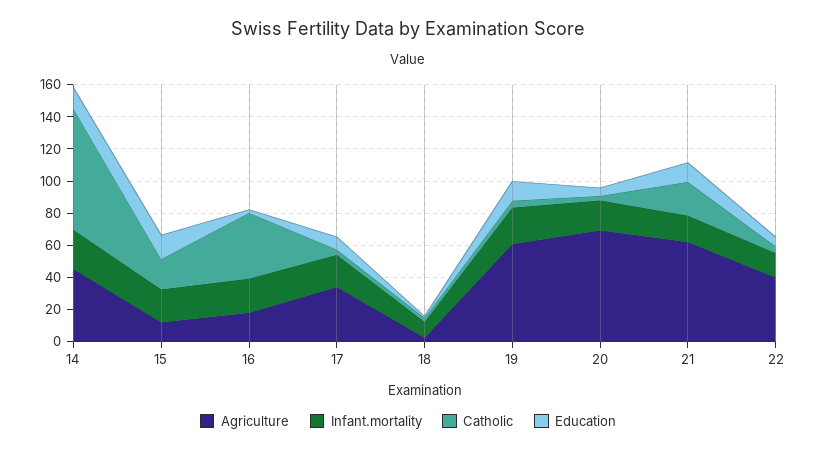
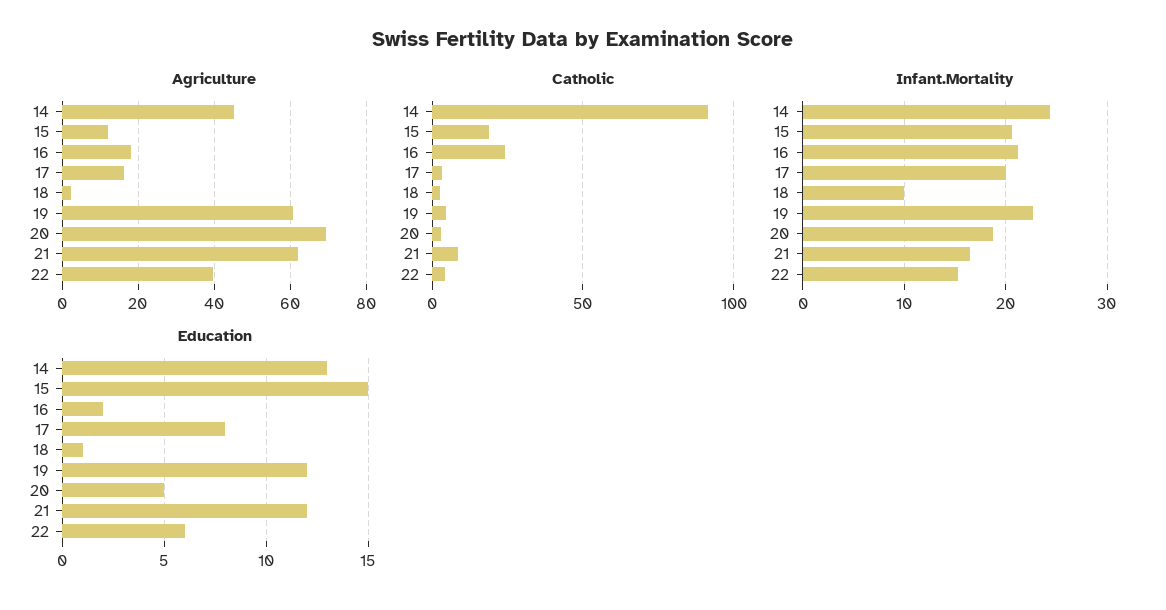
  {
    "Agriculture": {
      "14": 46,
      "15": 12,
      "16": 18,
-     "17": 35,
+     "17": 16,
      "18": 2,
      "19": 60,
      "20": 70,
      "21": 62,
      "22": 40
    },
    "Infant.mortality": {
      "14": 24,
      "15": 21,
      "16": 21,
      "17": 20,
      "18": 10,
      "19": 23,
      "20": 19,
      "21": 17,
      "22": 15
    },
    "Catholic": {
-     "14": 75,
+     "14": 90,
      "15": 20,
-     "16": 40,
+     "16": 25,
      "17": 5,
      "18": 0,
      "19": 5,
      "20": 5,
-     "21": 20,
+     "21": 10,
      "22": 5
    },
    "Education": {
      "14": 13,
      "15": 15,
      "16": 2,
      "17": 8,
      "18": 1,
      "19": 12,
      "20": 5,
      "21": 12,
      "22": 6
    }
  }

